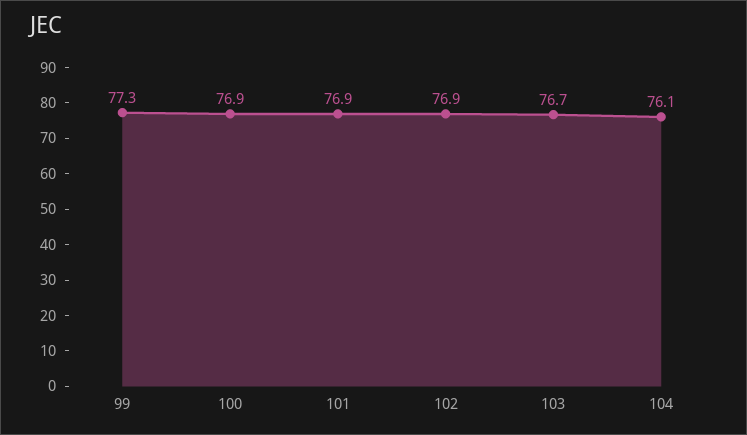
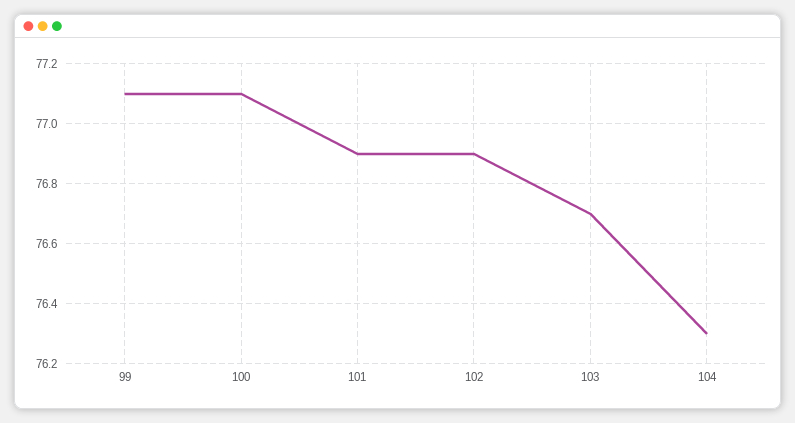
  {
-   "99": 77.3,
+   "99": 77.1,
-   "100": 76.9,
+   "100": 77.1,
    "101": 76.9,
    "102": 76.9,
    "103": 76.7,
-   "104": 76.1
+   "104": 76.3
  }

